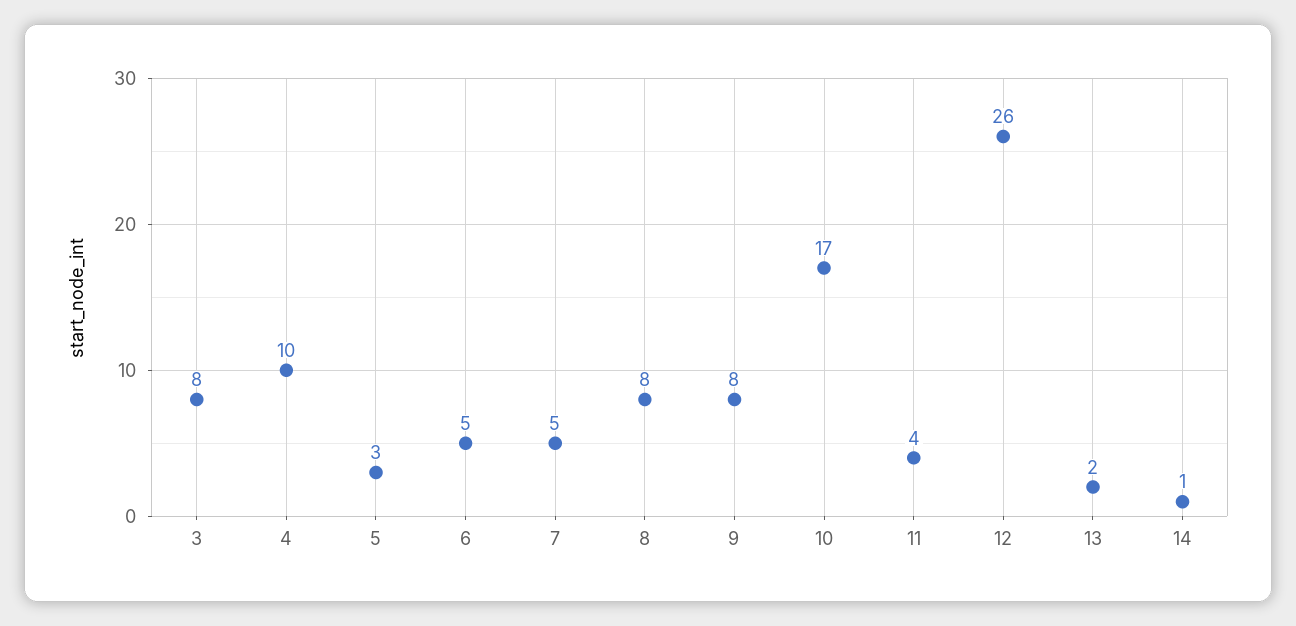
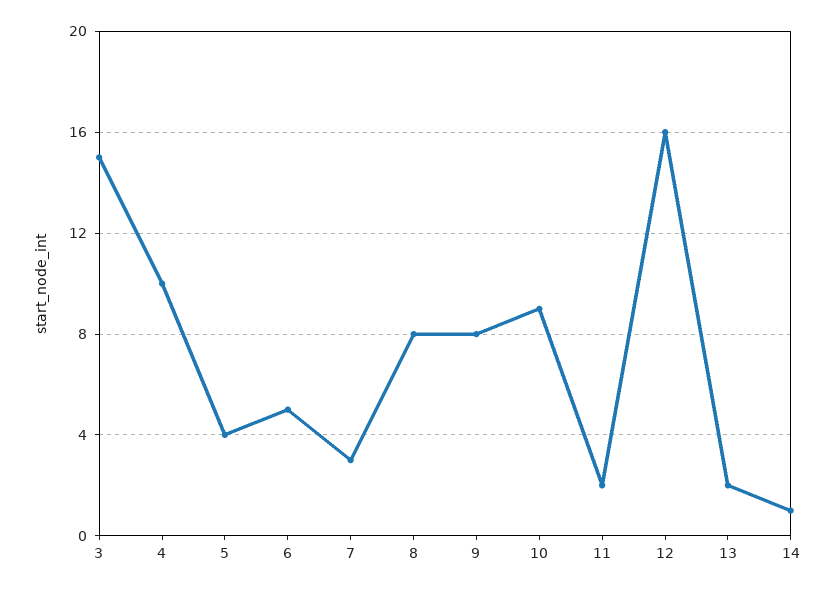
  {
-   "3": 8,
+   "3": 15,
    "4": 10,
-   "5": 3,
+   "5": 4,
    "6": 5,
-   "7": 5,
+   "7": 3,
    "8": 8,
    "9": 8,
-   "10": 17,
+   "10": 9,
-   "11": 4,
+   "11": 2,
-   "12": 26,
+   "12": 16,
    "13": 2,
    "14": 1
  }

